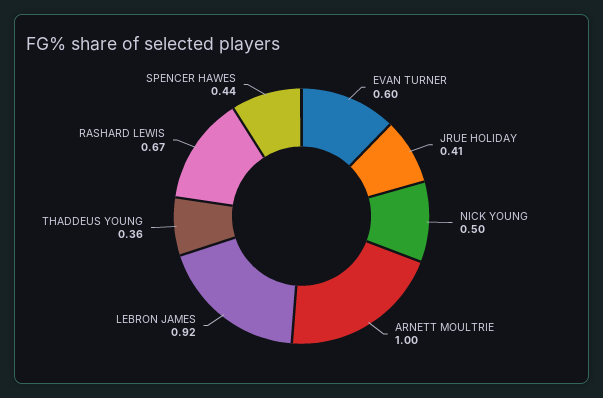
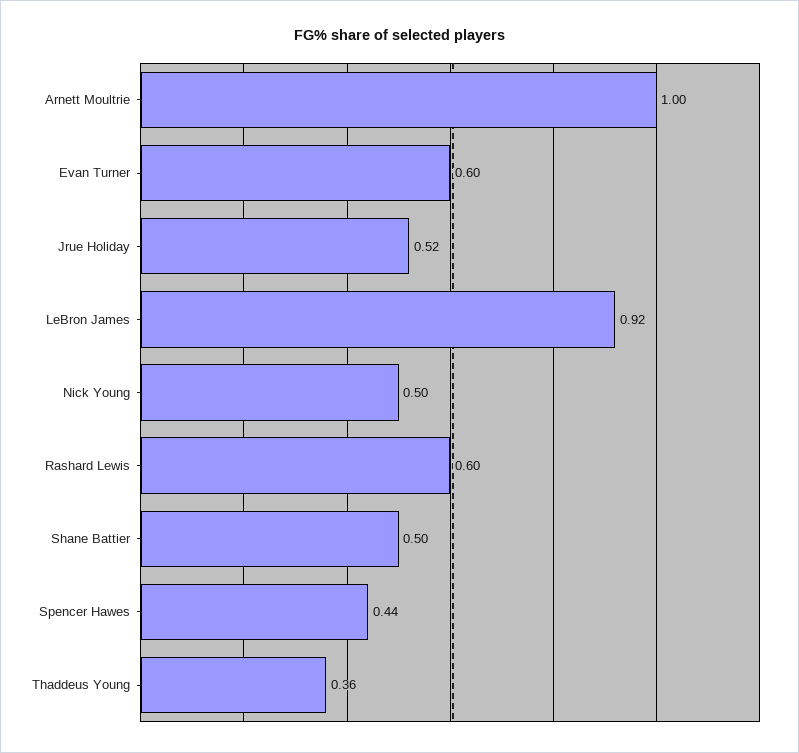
  {
    "EVAN TURNER": 0.6,
-   "JRUE HOLIDAY": 0.41,
+   "JRUE HOLIDAY": 0.52,
    "NICK YOUNG": 0.5,
    "ARNETT MOULTRIE": 1,
    "LEBRON JAMES": 0.92,
    "THADDEUS YOUNG": 0.36,
-   "RASHARD LEWIS": 0.67,
+   "RASHARD LEWIS": 0.6,
-   "SPENCER HAWES": 0.44
+   "SPENCER HAWES": 0.44,
+   "Shane Battier": 0.5
  }

